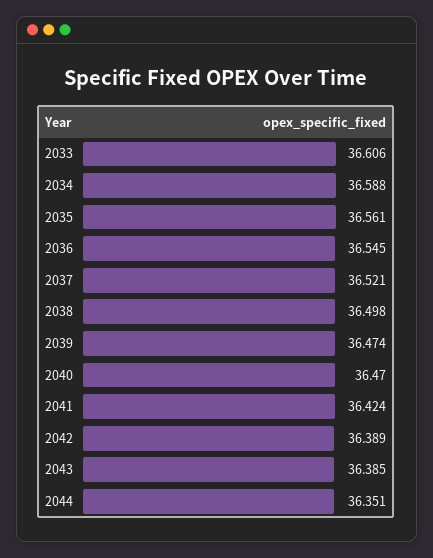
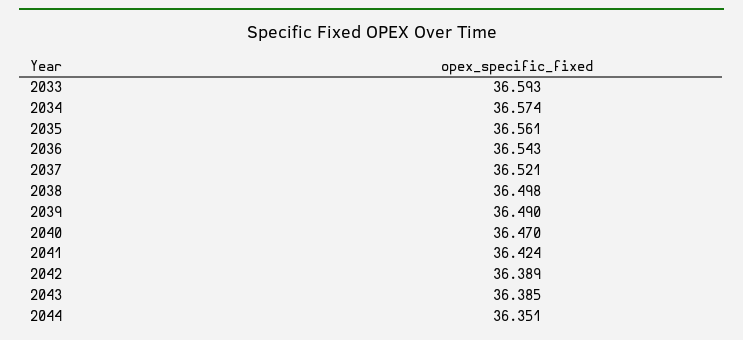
  {
-   "2033": 36.606,
+   "2033": 36.593,
-   "2034": 36.588,
+   "2034": 36.574,
    "2035": 36.561,
-   "2036": 36.545,
+   "2036": 36.543,
    "2037": 36.521,
    "2038": 36.498,
-   "2039": 36.474,
+   "2039": 36.49,
    "2040": 36.47,
    "2041": 36.424,
    "2042": 36.389,
    "2043": 36.385,
    "2044": 36.351
  }

